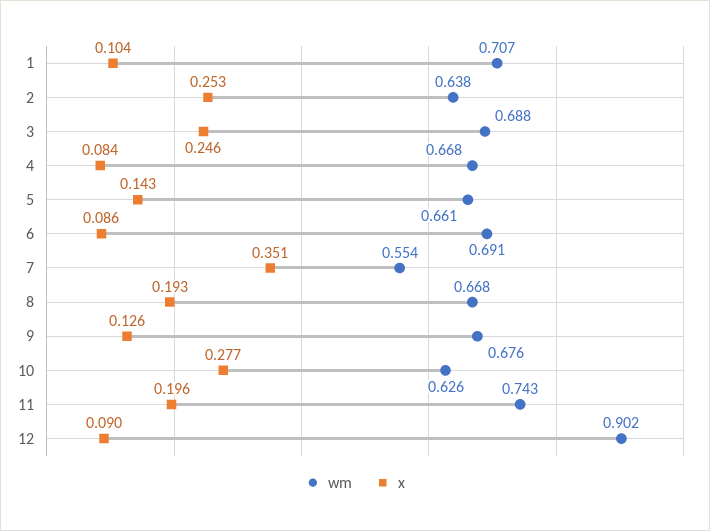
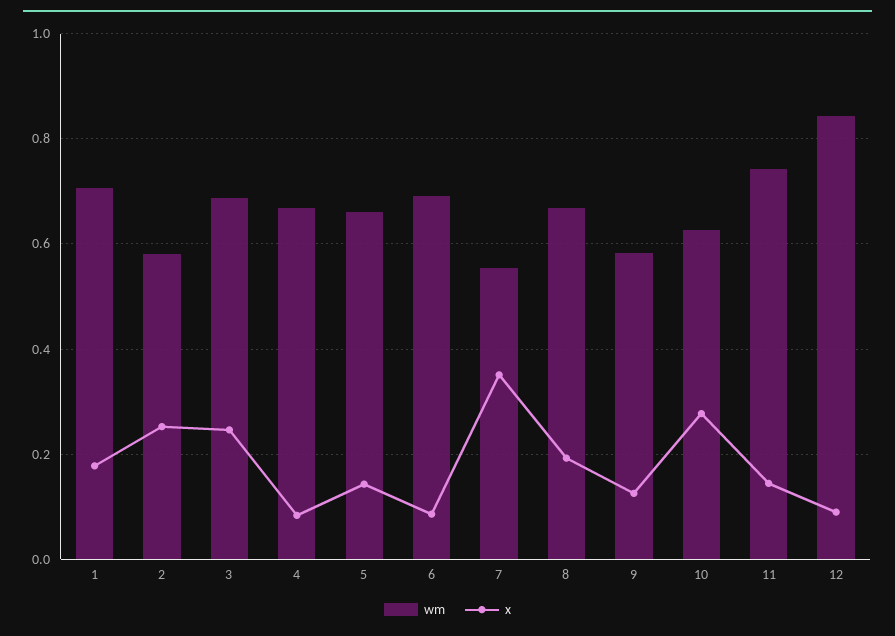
  {
    "wm": {
      "1": 0.707,
-     "2": 0.638,
+     "2": 0.58,
      "3": 0.688,
      "4": 0.668,
      "5": 0.661,
      "6": 0.691,
      "7": 0.554,
      "8": 0.668,
-     "9": 0.676,
+     "9": 0.58,
      "10": 0.626,
      "11": 0.743,
-     "12": 0.902
+     "12": 0.84
    },
    "x": {
-     "1": 0.104,
+     "1": 0.18,
      "2": 0.253,
      "3": 0.246,
      "4": 0.084,
      "5": 0.143,
      "6": 0.086,
      "7": 0.351,
      "8": 0.193,
      "9": 0.126,
      "10": 0.277,
-     "11": 0.196,
+     "11": 0.14,
      "12": 0.09
    }
  }

